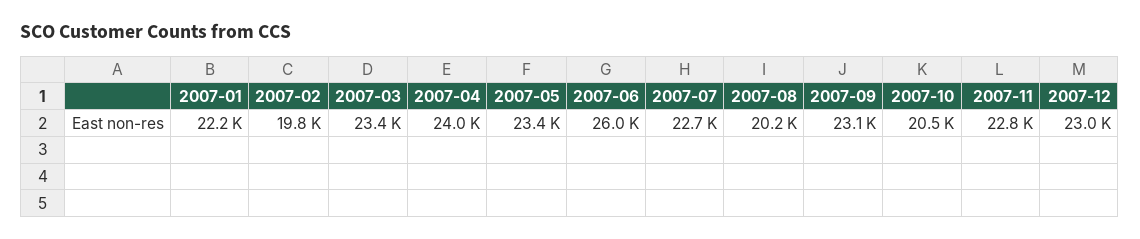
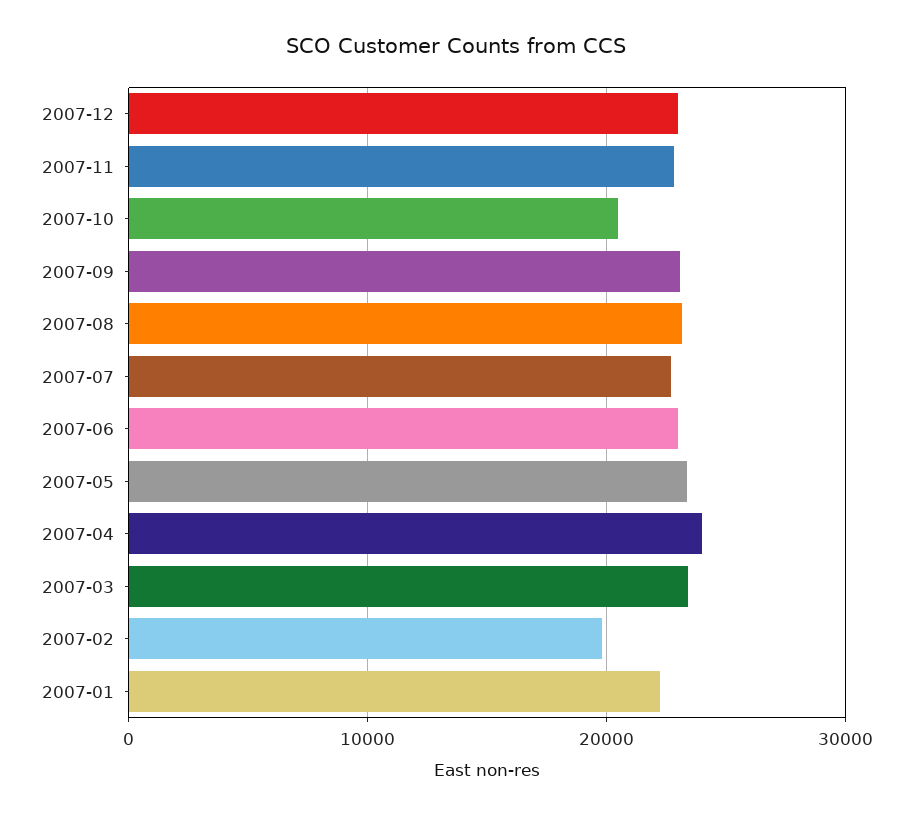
  {
    "2007-01": 22200,
    "2007-02": 19800,
    "2007-03": 23400,
    "2007-04": 24000,
    "2007-05": 23400,
-   "2007-06": 26000,
+   "2007-06": 23000,
    "2007-07": 22700,
-   "2007-08": 20200,
+   "2007-08": 23000,
    "2007-09": 23100,
    "2007-10": 20500,
    "2007-11": 22800,
    "2007-12": 23000
  }

